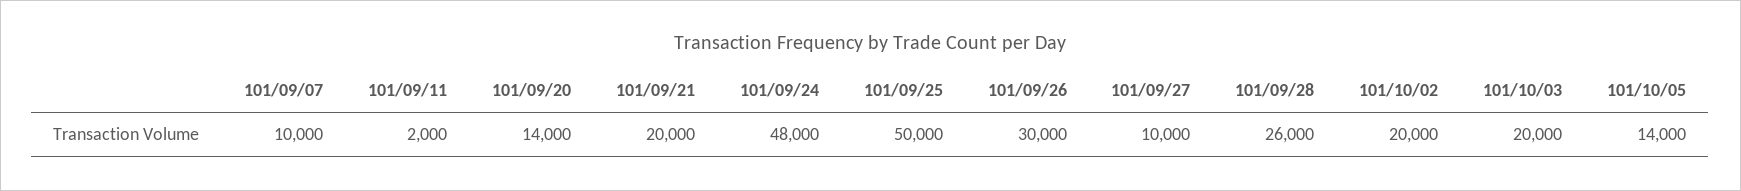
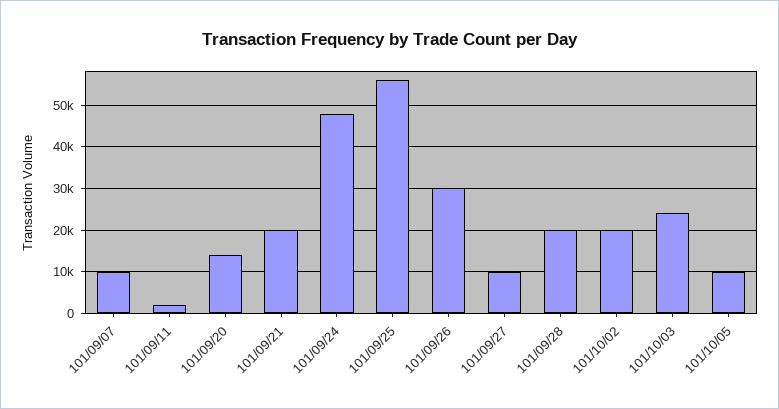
  {
    "101/09/07": 10000,
    "101/09/11": 2000,
    "101/09/20": 14000,
    "101/09/21": 20000,
    "101/09/24": 48000,
-   "101/09/25": 50000,
+   "101/09/25": 56000,
    "101/09/26": 30000,
    "101/09/27": 10000,
-   "101/09/28": 26000,
+   "101/09/28": 20000,
    "101/10/02": 20000,
-   "101/10/03": 20000,
+   "101/10/03": 24000,
-   "101/10/05": 14000
+   "101/10/05": 10000
  }

